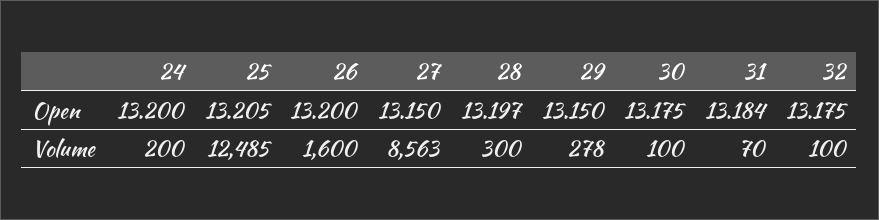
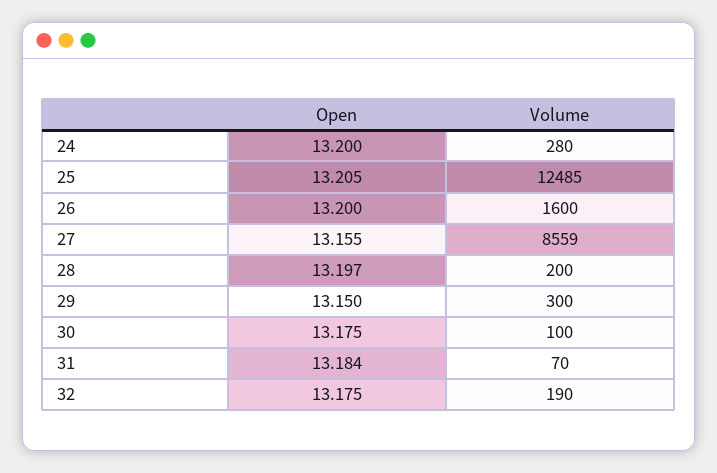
  {
    "24": {
      "Open": 13.2,
-     "Volume": 200
+     "Volume": 280
    },
    "25": {
      "Open": 13.205,
      "Volume": 12485
    },
    "26": {
      "Open": 13.2,
      "Volume": 1600
    },
    "27": {
-     "Open": 13.15,
+     "Open": 13.155,
-     "Volume": 8563
+     "Volume": 8559
    },
    "28": {
      "Open": 13.197,
-     "Volume": 300
+     "Volume": 200
    },
    "29": {
      "Open": 13.15,
-     "Volume": 278
+     "Volume": 300
    },
    "30": {
      "Open": 13.175,
      "Volume": 100
    },
    "31": {
      "Open": 13.184,
      "Volume": 70
    },
    "32": {
      "Open": 13.175,
-     "Volume": 100
+     "Volume": 190
    }
  }

